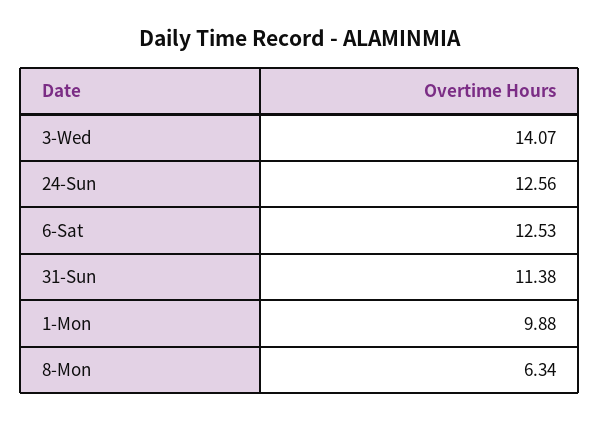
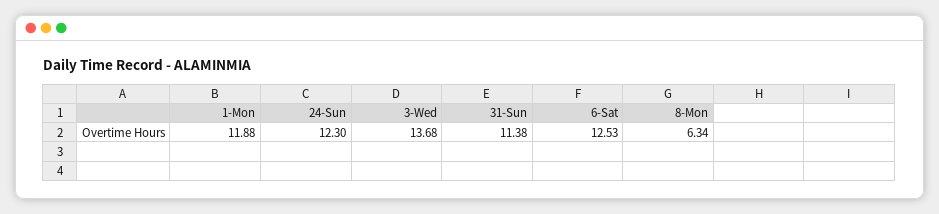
  {
-   "3-Wed": 14.07,
+   "3-Wed": 13.68,
-   "24-Sun": 12.56,
+   "24-Sun": 12.3,
    "6-Sat": 12.53,
    "31-Sun": 11.38,
-   "1-Mon": 9.88,
+   "1-Mon": 11.88,
    "8-Mon": 6.34
  }

